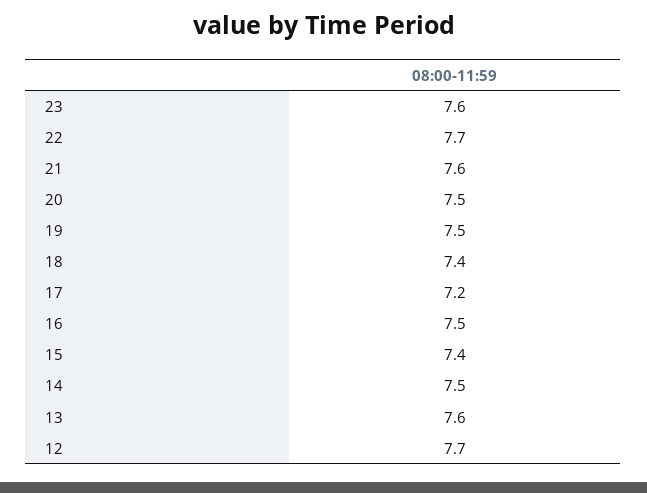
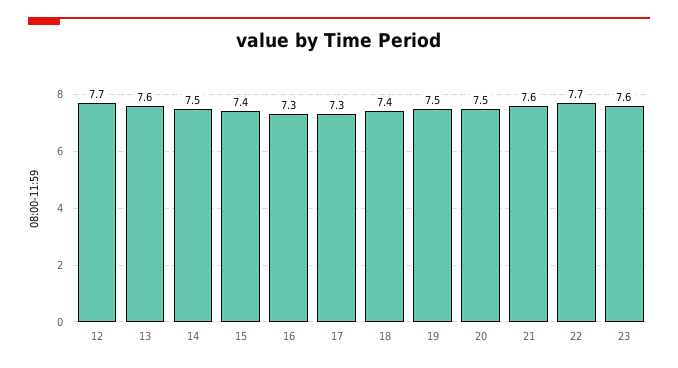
  {
    "23": 7.6,
    "22": 7.7,
    "21": 7.6,
    "20": 7.5,
    "19": 7.5,
    "18": 7.4,
-   "17": 7.2,
+   "17": 7.3,
-   "16": 7.5,
+   "16": 7.3,
    "15": 7.4,
    "14": 7.5,
    "13": 7.6,
    "12": 7.7
  }

